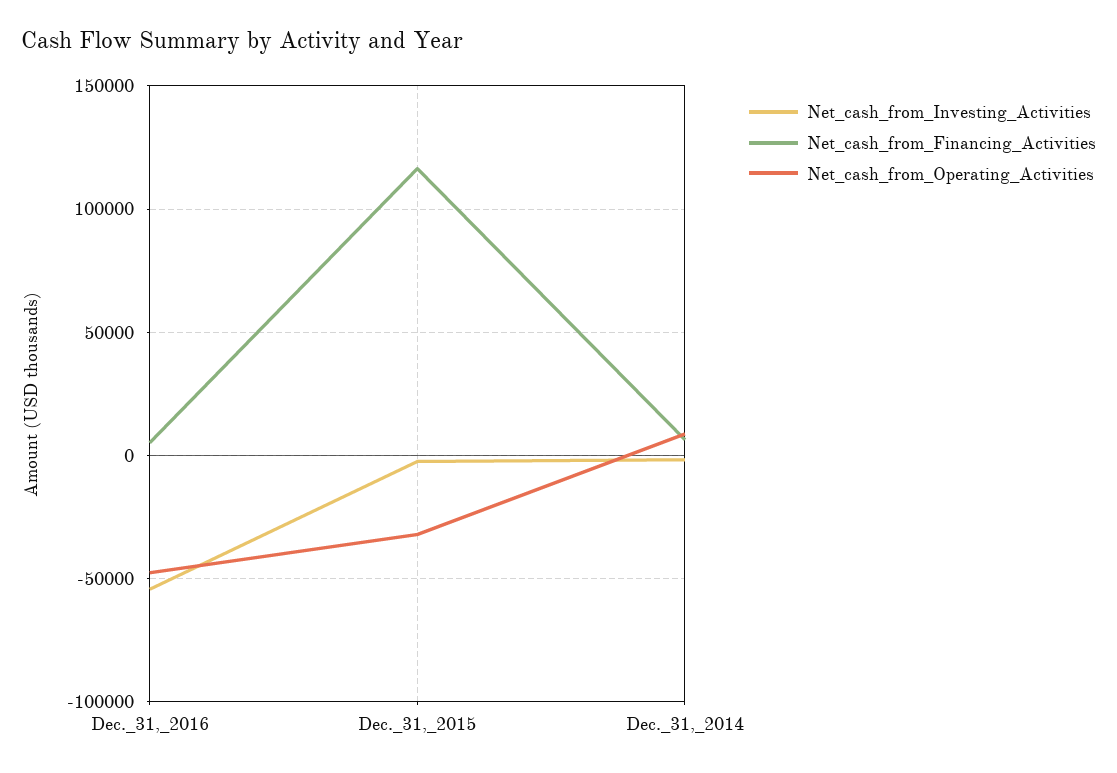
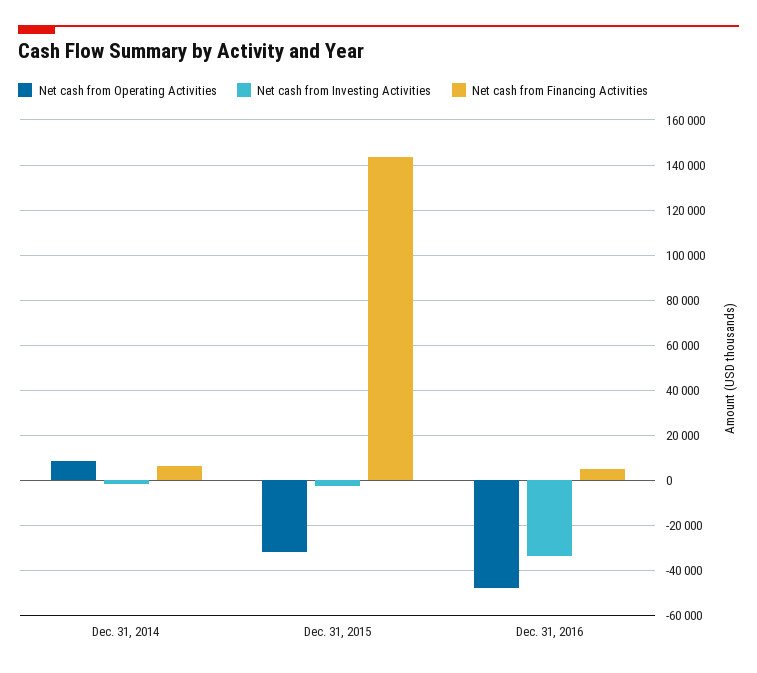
  {
    "Net_cash_from_Investing_Activities": {
-     "Dec._31,_2016": -55000,
+     "Dec._31,_2016": -35000,
      "Dec._31,_2015": 0,
      "Dec._31,_2014": 0
    },
    "Net_cash_from_Financing_Activities": {
      "Dec._31,_2016": 5000,
-     "Dec._31,_2015": 115000,
+     "Dec._31,_2015": 145000,
      "Dec._31,_2014": 5000
    },
    "Net_cash_from_Operating_Activities": {
      "Dec._31,_2016": -50000,
      "Dec._31,_2015": -30000,
      "Dec._31,_2014": 10000
    }
  }

